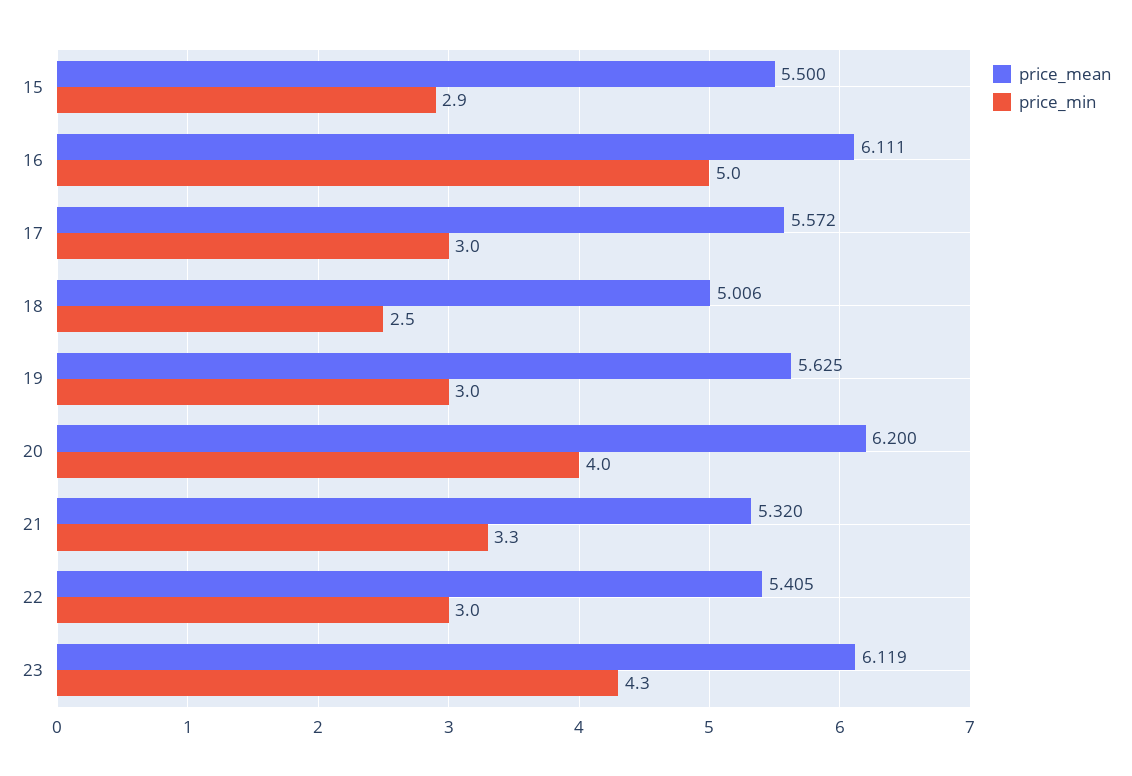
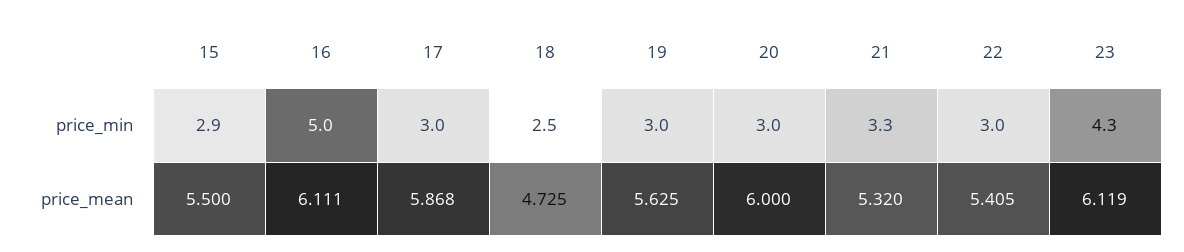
  {
    "price_mean": {
      "15": 5.5,
      "16": 6.111,
-     "17": 5.572,
+     "17": 5.868,
-     "18": 5.006,
+     "18": 4.725,
      "19": 5.625,
-     "20": 6.2,
+     "20": 6,
      "21": 5.32,
      "22": 5.405,
      "23": 6.119
    },
    "price_min": {
      "15": 2.9,
      "16": 5,
      "17": 3,
      "18": 2.5,
      "19": 3,
-     "20": 4,
+     "20": 3,
      "21": 3.3,
      "22": 3,
      "23": 4.3
    }
  }

